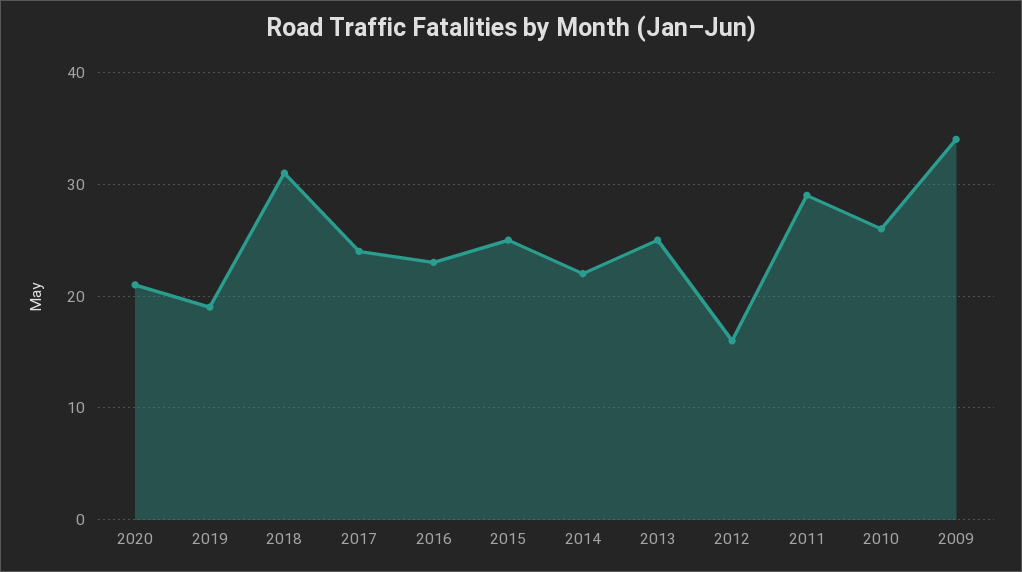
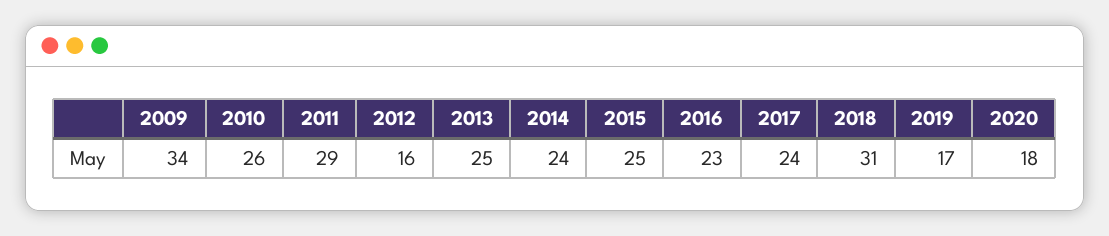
  {
-   "2020": 21,
+   "2020": 18,
-   "2019": 19,
+   "2019": 17,
    "2018": 31,
    "2017": 24,
    "2016": 23,
    "2015": 25,
-   "2014": 22,
+   "2014": 24,
    "2013": 25,
    "2012": 16,
    "2011": 29,
    "2010": 26,
    "2009": 34
  }

